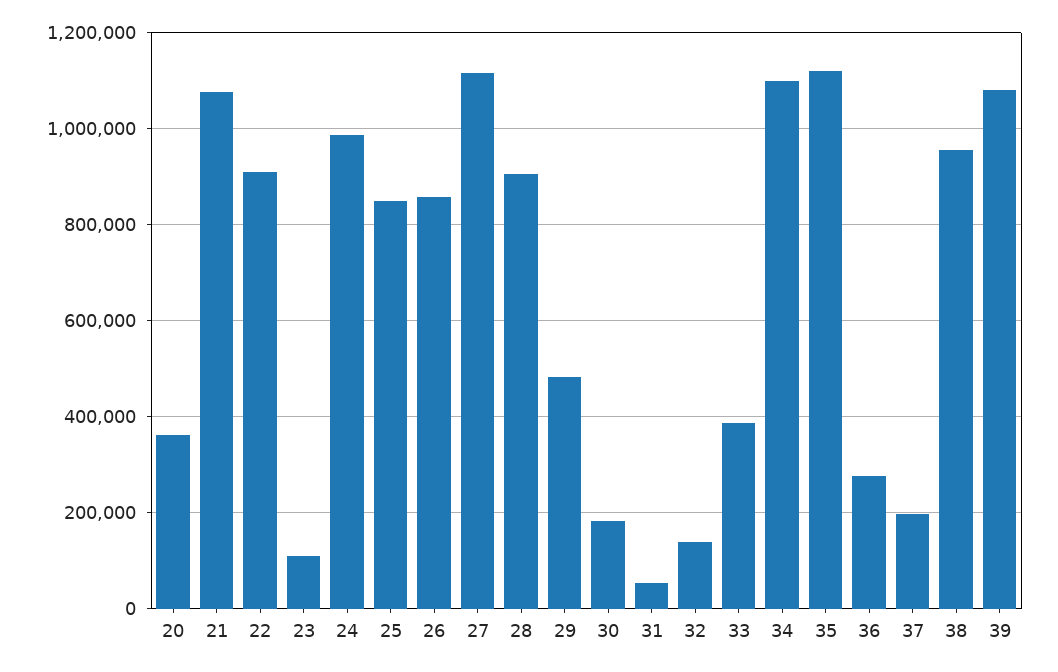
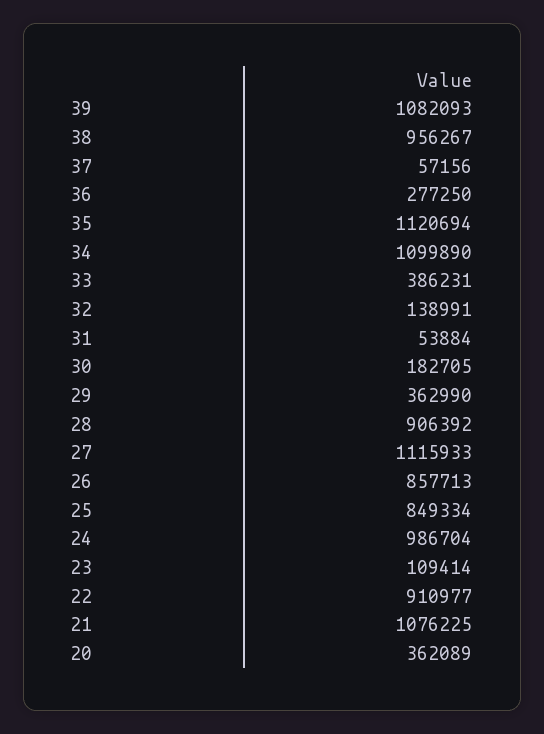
  {
    "20": 362089,
    "21": 1076225,
    "22": 910977,
    "23": 109414,
    "24": 986704,
    "25": 849334,
    "26": 857713,
    "27": 1115933,
    "28": 906392,
-   "29": 480000,
+   "29": 362990,
    "30": 182705,
    "31": 53884,
    "32": 138991,
    "33": 386231,
    "34": 1099890,
    "35": 1120694,
    "36": 277250,
-   "37": 200000,
+   "37": 57156,
    "38": 956267,
    "39": 1082093
  }

